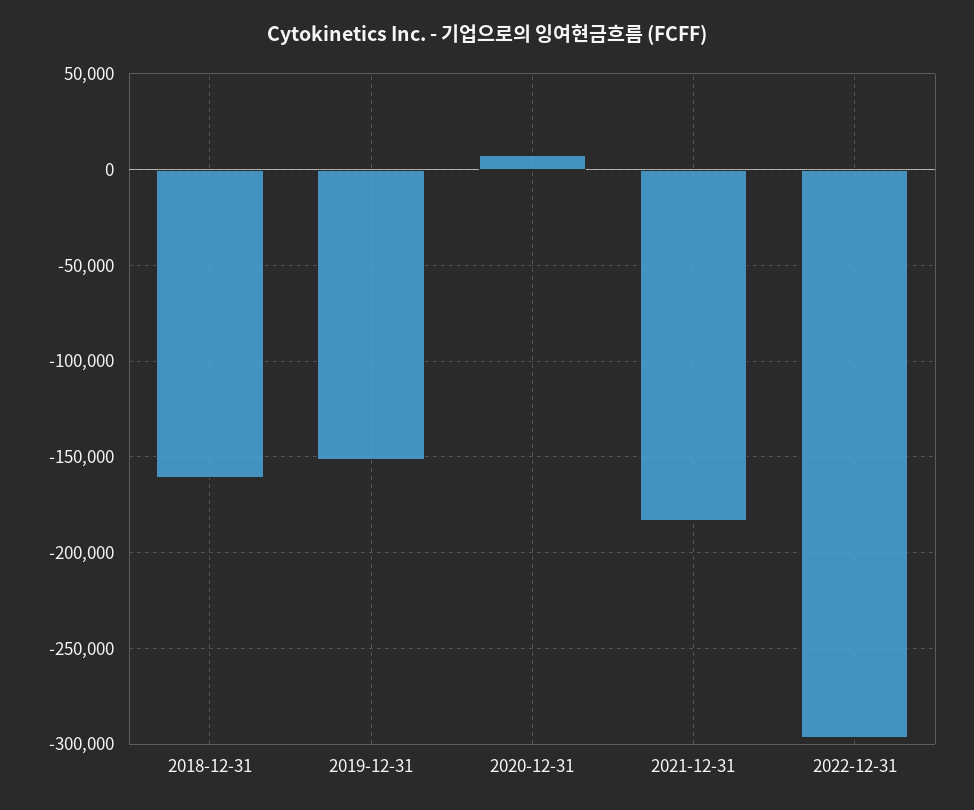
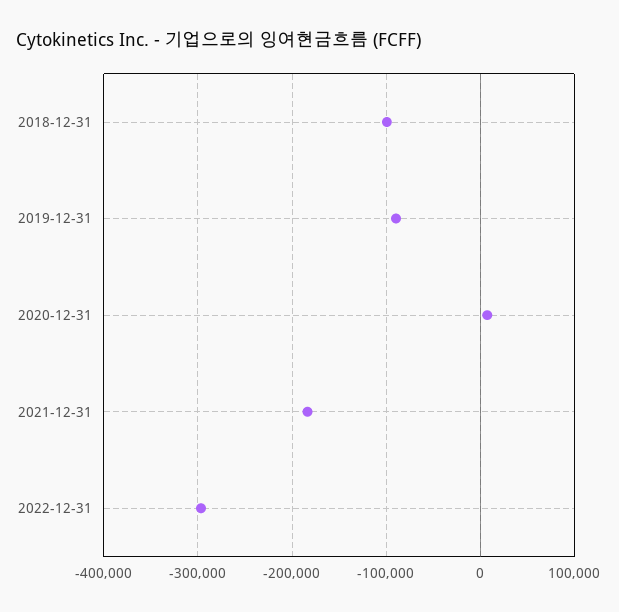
  {
-   "2018-12-31": -160000,
+   "2018-12-31": -100000,
-   "2019-12-31": -150000,
+   "2019-12-31": -90000,
    "2020-12-31": 10000,
    "2021-12-31": -185000,
    "2022-12-31": -295000
  }

